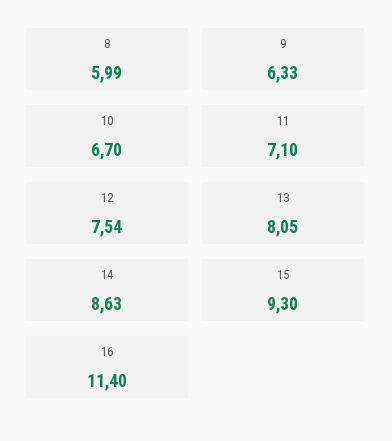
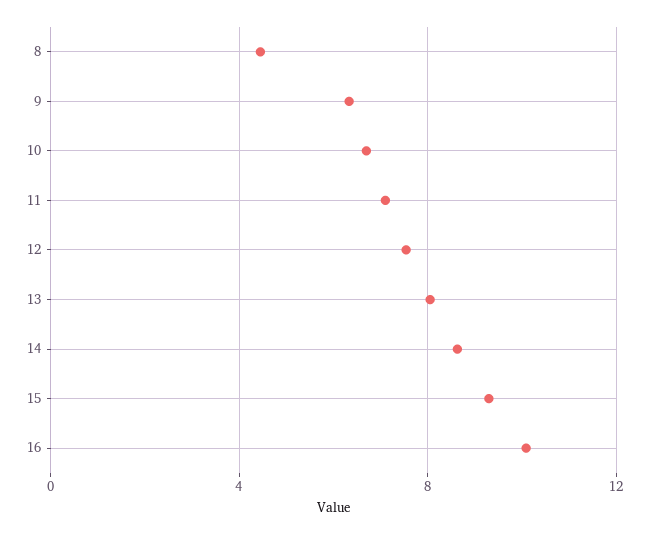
  {
-   "8": 5.99,
+   "8": 4.5,
    "9": 6.33,
    "10": 6.7,
    "11": 7.1,
    "12": 7.54,
    "13": 8.05,
    "14": 8.63,
    "15": 9.3,
-   "16": 11.4
+   "16": 10
  }

